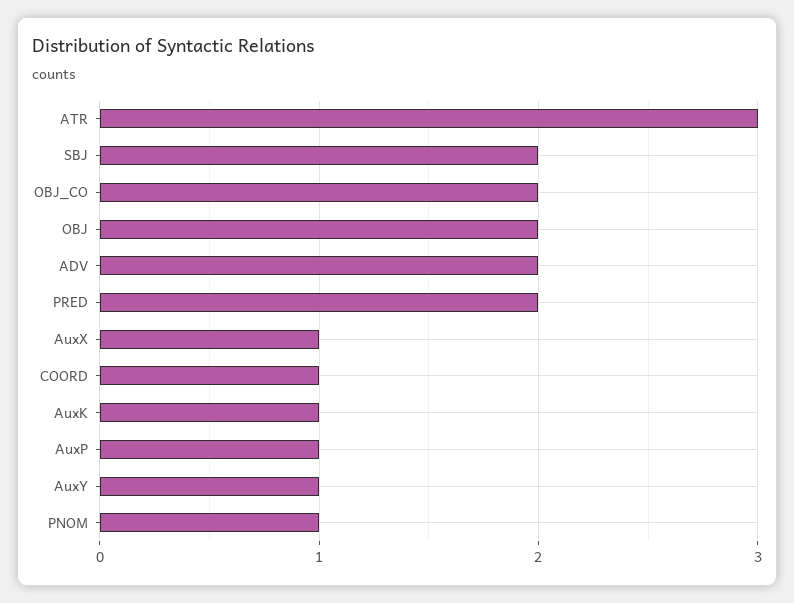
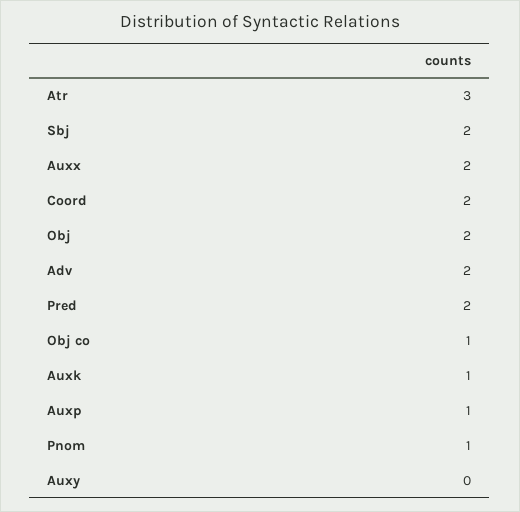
  {
    "ATR": 3,
    "SBJ": 2,
-   "OBJ_CO": 2,
+   "OBJ_CO": 1,
    "OBJ": 2,
    "ADV": 2,
    "PRED": 2,
-   "AuxX": 1,
+   "AuxX": 2,
-   "COORD": 1,
+   "COORD": 2,
    "AuxK": 1,
    "AuxP": 1,
-   "AuxY": 1,
+   "AuxY": 0,
    "PNOM": 1
  }

